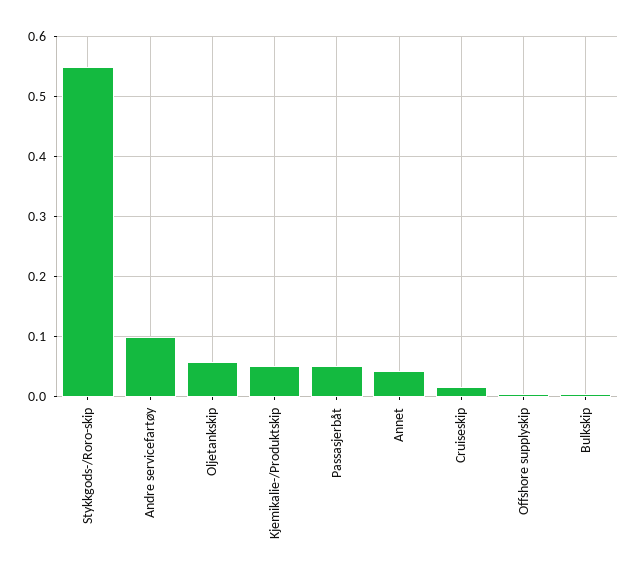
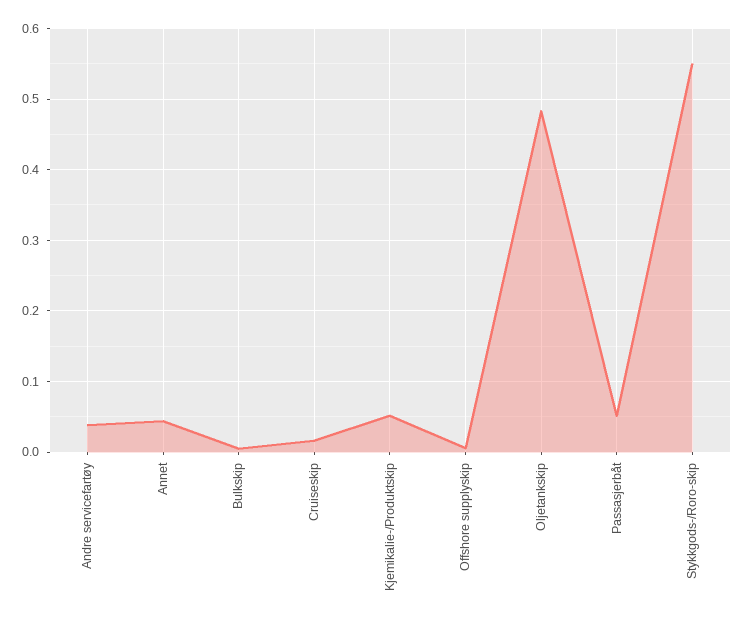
  {
    "Stykkgods-/Roro-skip": 0.55,
-   "Andre servicefartøy": 0.1,
+   "Andre servicefartøy": 0.04,
-   "Oljetankskip": 0.06,
+   "Oljetankskip": 0.48,
    "Kjemikalie-/Produktskip": 0.05,
    "Passasjerbåt": 0.05,
    "Annet": 0.04,
    "Cruiseskip": 0.02,
    "Offshore supplyskip": 0.01,
    "Bulkskip": 0
  }

